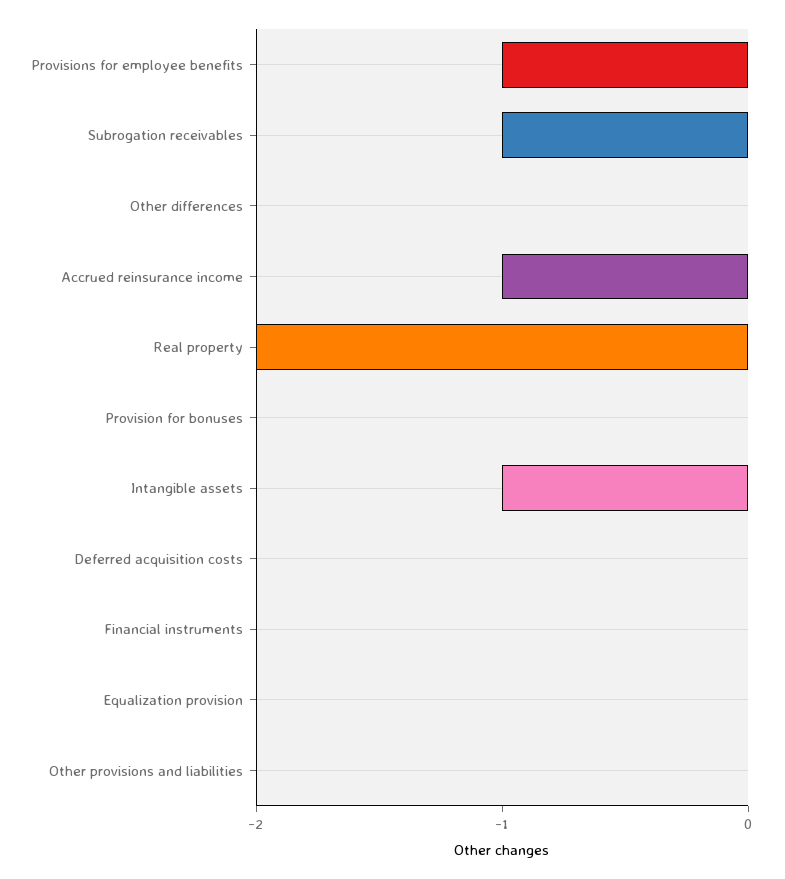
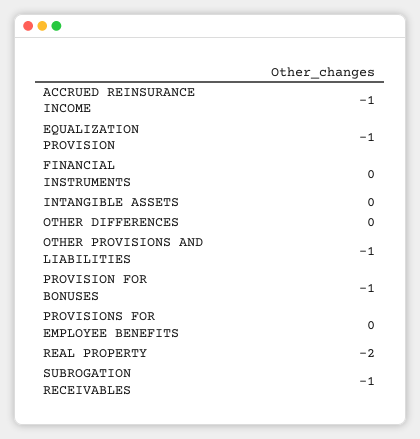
  {
-   "Provisions for employee benefits": -1,
+   "Provisions for employee benefits": 0,
    "Subrogation receivables": -1,
    "Other differences": 0,
    "Accrued reinsurance income": -1,
    "Real property": -2,
-   "Provision for bonuses": 0,
+   "Provision for bonuses": -1,
-   "Intangible assets": -1,
+   "Intangible assets": 0,
-   "Deferred acquisition costs": 0,
    "Financial instruments": 0,
-   "Equalization provision": 0,
+   "Equalization provision": -1,
-   "Other provisions and liabilities": 0
+   "Other provisions and liabilities": -1
  }

